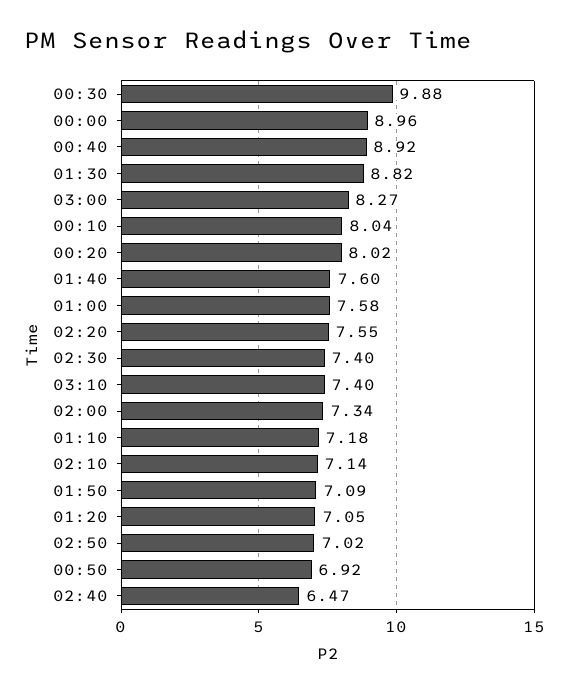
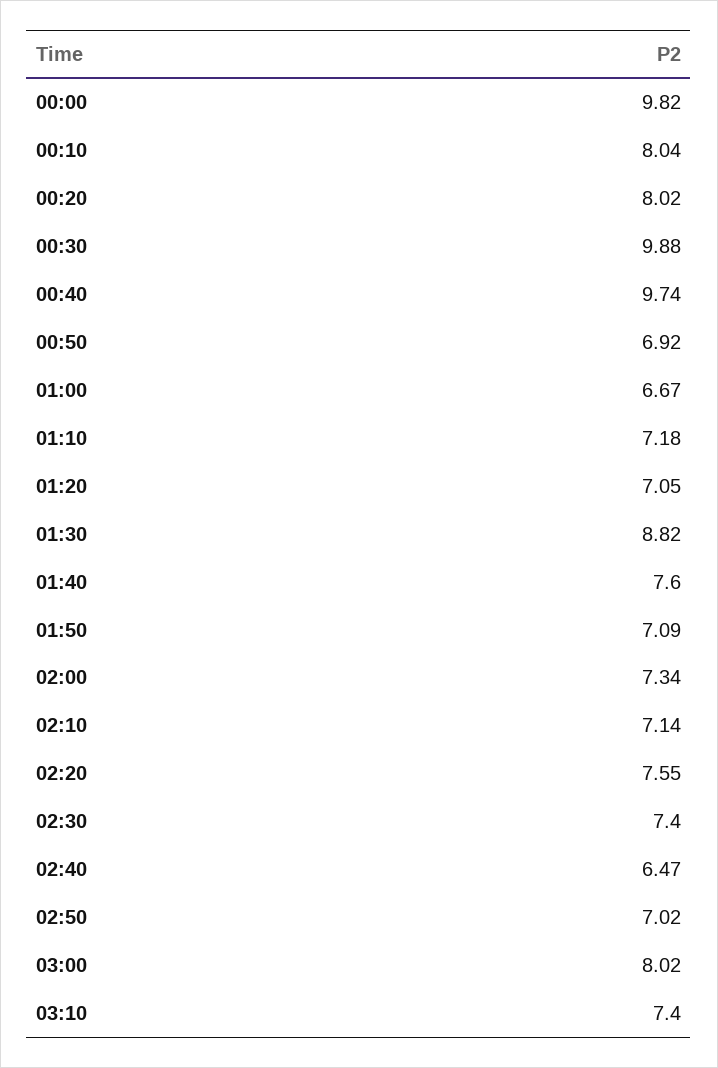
  {
    "00:30": 9.88,
-   "00:00": 8.96,
+   "00:00": 9.82,
-   "00:40": 8.92,
+   "00:40": 9.74,
    "01:30": 8.82,
-   "03:00": 8.27,
+   "03:00": 8.02,
    "00:10": 8.04,
    "00:20": 8.02,
    "01:40": 7.6,
-   "01:00": 7.58,
+   "01:00": 6.67,
    "02:20": 7.55,
    "02:30": 7.4,
    "03:10": 7.4,
    "02:00": 7.34,
    "01:10": 7.18,
    "02:10": 7.14,
    "01:50": 7.09,
    "01:20": 7.05,
    "02:50": 7.02,
    "00:50": 6.92,
    "02:40": 6.47
  }

